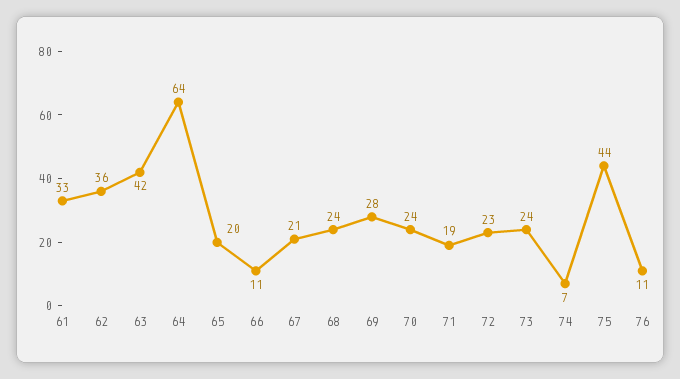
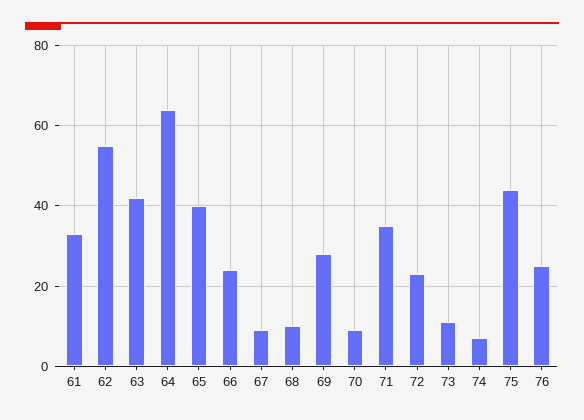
  {
    "61": 33,
-   "62": 36,
+   "62": 55,
    "63": 42,
    "64": 64,
-   "65": 20,
+   "65": 40,
-   "66": 11,
+   "66": 25,
-   "67": 21,
+   "67": 10,
-   "68": 24,
+   "68": 10,
    "69": 28,
-   "70": 24,
+   "70": 10,
-   "71": 19,
+   "71": 35,
    "72": 23,
-   "73": 24,
+   "73": 10,
    "74": 7,
    "75": 44,
-   "76": 11
+   "76": 25
  }

